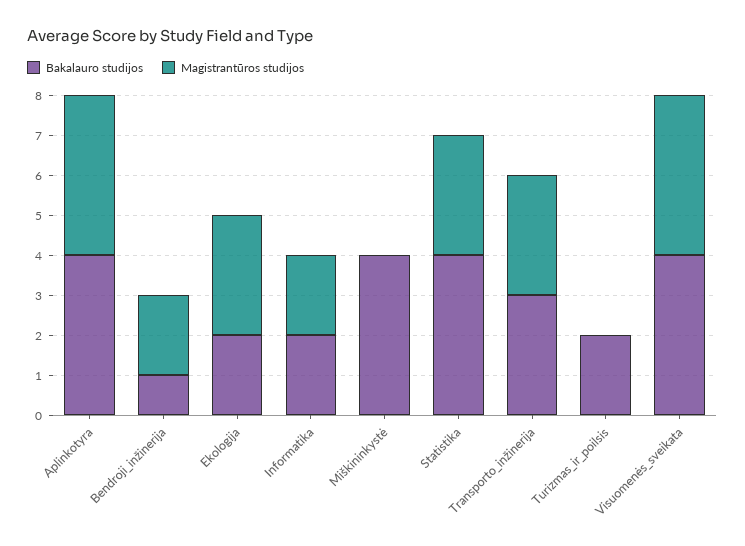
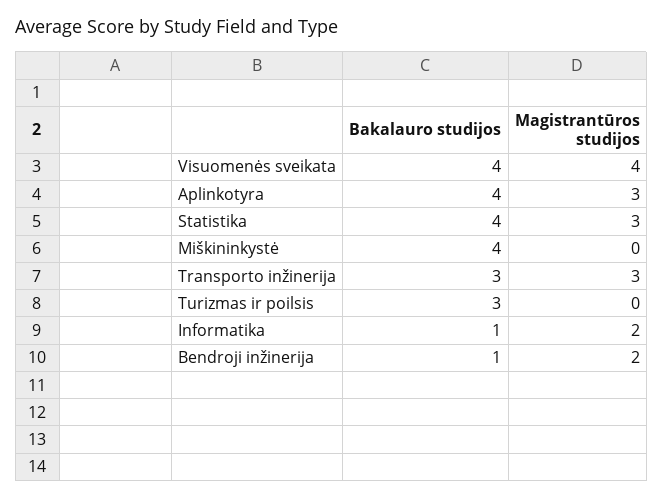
  {
    "Bakalauro studijos": {
      "Aplinkotyra": 4,
      "Bendroji_inžinerija": 1,
-     "Ekologija": 2,
-     "Informatika": 2,
+     "Informatika": 1,
      "Miškininkystė": 4,
      "Statistika": 4,
      "Transporto_inžinerija": 3,
-     "Turizmas_ir_poilsis": 2,
+     "Turizmas_ir_poilsis": 3,
      "Visuomenės_sveikata": 4
    },
    "Magistrantūros studijos": {
-     "Aplinkotyra": 4,
+     "Aplinkotyra": 3,
      "Bendroji_inžinerija": 2,
-     "Ekologija": 3,
      "Informatika": 2,
      "Miškininkystė": 0,
      "Statistika": 3,
      "Transporto_inžinerija": 3,
      "Turizmas_ir_poilsis": 0,
      "Visuomenės_sveikata": 4
    }
  }

